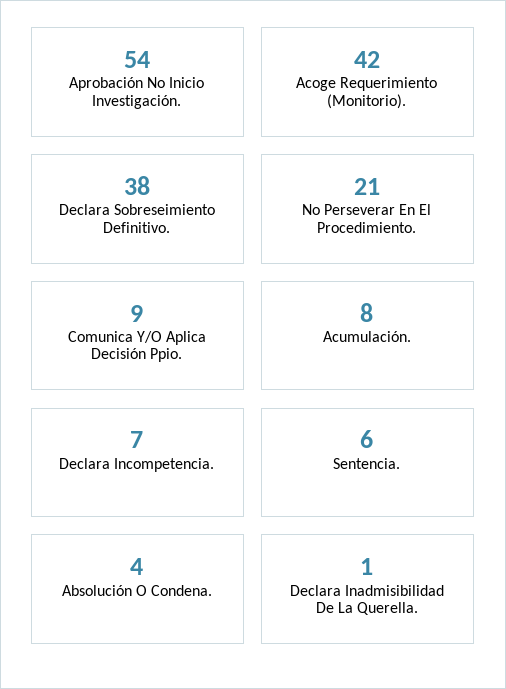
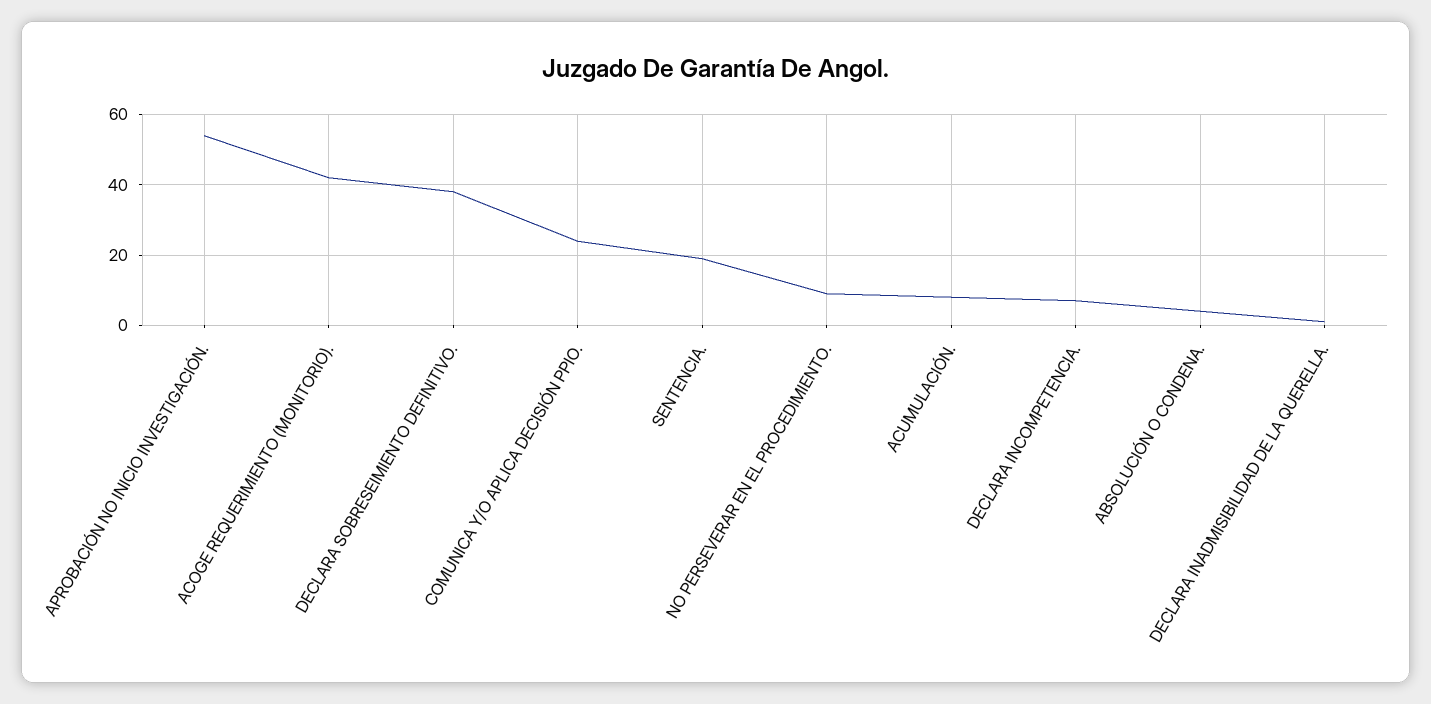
  {
    "Aprobación No Inicio Investigación.": 54,
    "Acoge Requerimiento (Monitorio).": 42,
    "Declara Sobreseimiento Definitivo.": 38,
-   "No Perseverar En El Procedimiento.": 21,
+   "No Perseverar En El Procedimiento.": 10,
-   "Comunica Y/O Aplica Decisión Ppio.": 9,
+   "Comunica Y/O Aplica Decisión Ppio.": 25,
    "Acumulación.": 8,
    "Declara Incompetencia.": 7,
-   "Sentencia.": 6,
+   "Sentencia.": 20,
    "Absolución O Condena.": 4,
    "Declara Inadmisibilidad De La Querella.": 1
  }

